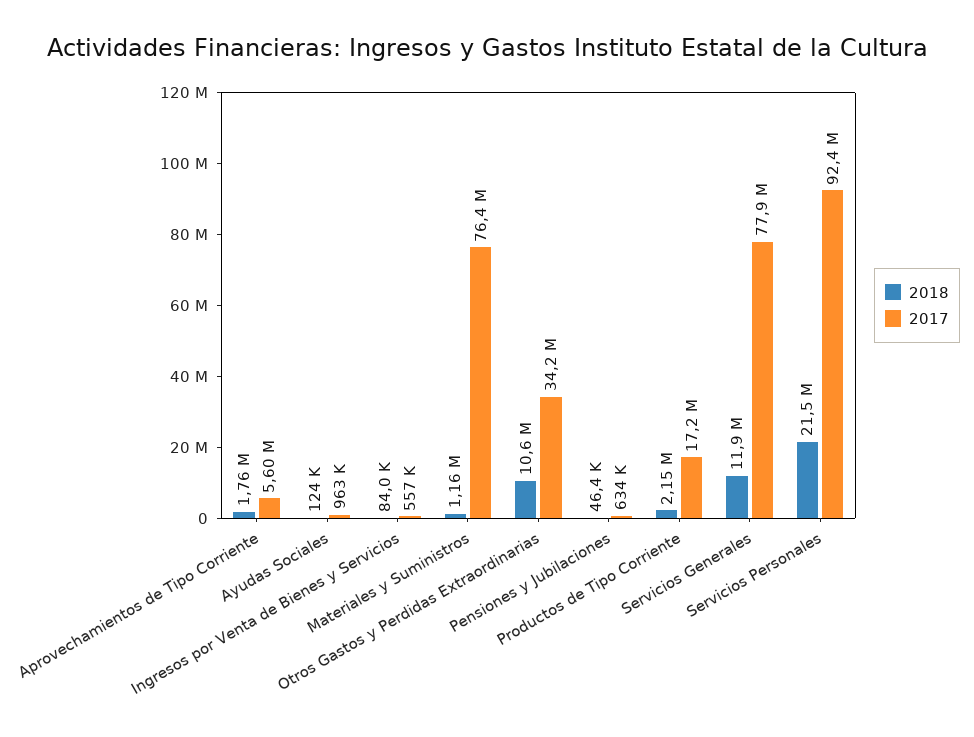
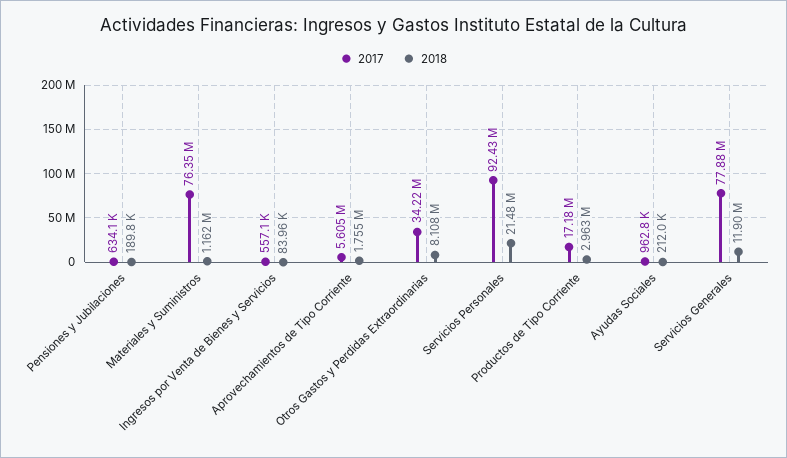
  {
    "2018": {
      "Aprovechamientos de Tipo Corriente": 1755000,
-     "Ayudas Sociales": 124000,
+     "Ayudas Sociales": 212000,
      "Ingresos por Venta de Bienes y Servicios": 83960,
      "Materiales y Suministros": 1162000,
-     "Otros Gastos y Perdidas Extraordinarias": 10600000,
+     "Otros Gastos y Perdidas Extraordinarias": 8108000,
-     "Pensiones y Jubilaciones": 46400,
+     "Pensiones y Jubilaciones": 189800,
-     "Productos de Tipo Corriente": 2150000,
+     "Productos de Tipo Corriente": 2963000,
      "Servicios Generales": 11900000,
      "Servicios Personales": 21480000
    },
    "2017": {
      "Aprovechamientos de Tipo Corriente": 5605000,
      "Ayudas Sociales": 962800,
      "Ingresos por Venta de Bienes y Servicios": 557100,
      "Materiales y Suministros": 76350000,
      "Otros Gastos y Perdidas Extraordinarias": 34220000,
      "Pensiones y Jubilaciones": 634100,
      "Productos de Tipo Corriente": 17180000,
      "Servicios Generales": 77880000,
      "Servicios Personales": 92430000
    }
  }

